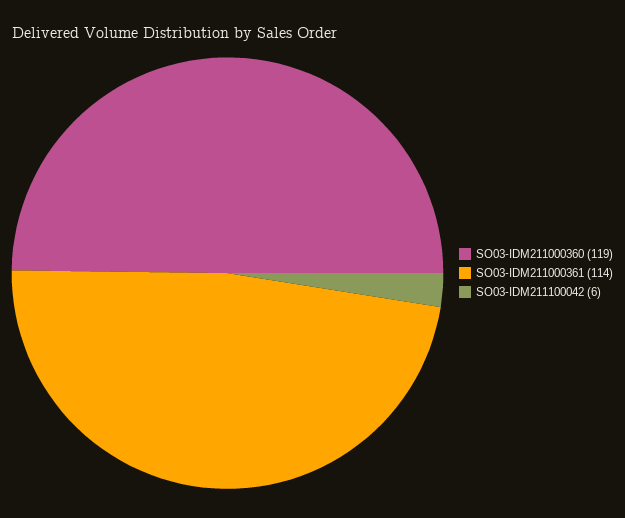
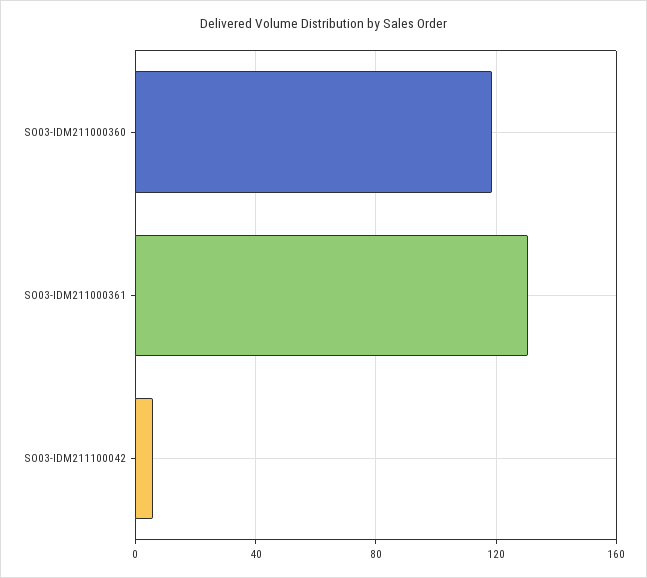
  {
    "SO03-IDM211000360": 119,
-   "SO03-IDM211000361": 114,
+   "SO03-IDM211000361": 130,
    "SO03-IDM211100042": 6
  }

